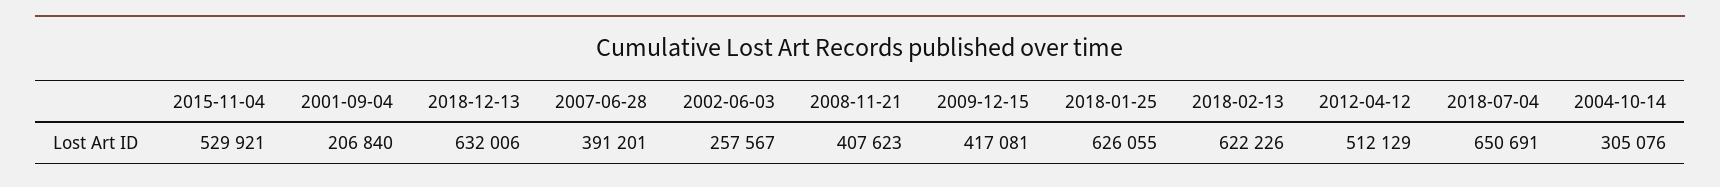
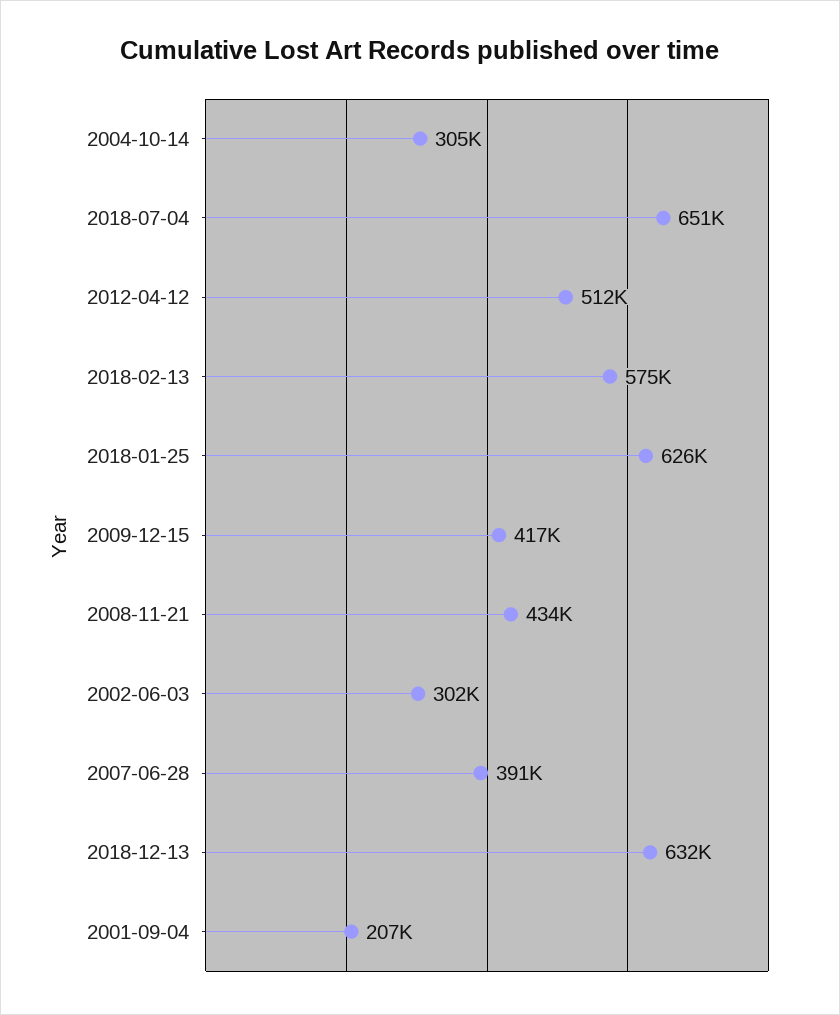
  {
-   "2015-11-04": 529921,
    "2001-09-04": 206840,
    "2018-12-13": 632006,
    "2007-06-28": 391201,
-   "2002-06-03": 257567,
+   "2002-06-03": 302000,
-   "2008-11-21": 407623,
+   "2008-11-21": 434000,
    "2009-12-15": 417081,
    "2018-01-25": 626055,
-   "2018-02-13": 622226,
+   "2018-02-13": 575000,
    "2012-04-12": 512129,
    "2018-07-04": 650691,
    "2004-10-14": 305076
  }

